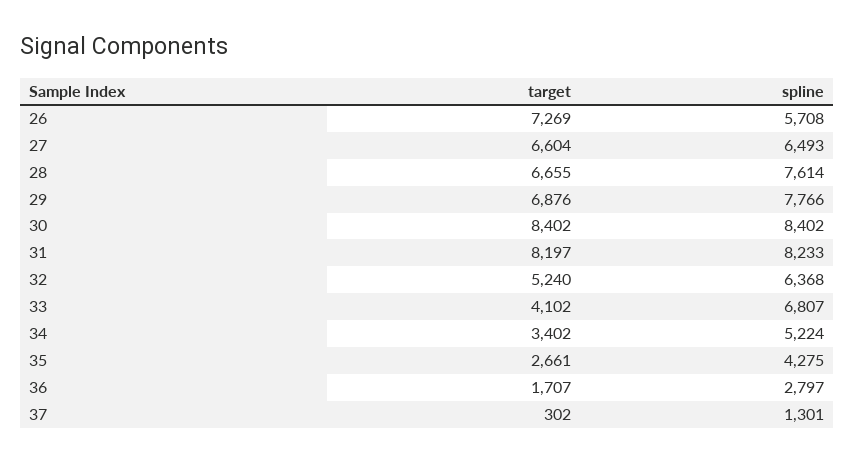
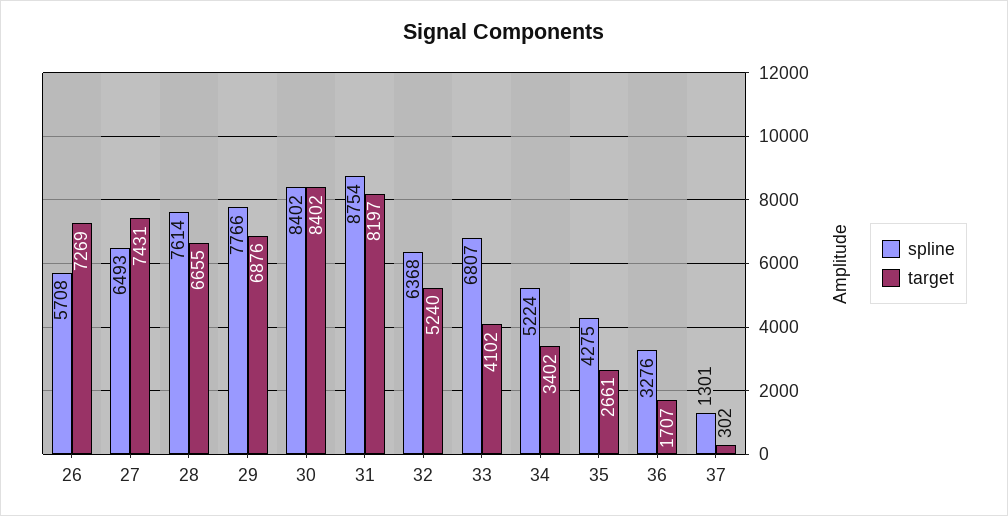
  {
    "target": {
      "26": 7269,
-     "27": 6604,
+     "27": 7431,
      "28": 6655,
      "29": 6876,
      "30": 8402,
      "31": 8197,
      "32": 5240,
      "33": 4102,
      "34": 3402,
      "35": 2661,
      "36": 1707,
      "37": 302
    },
    "spline": {
      "26": 5708,
      "27": 6493,
      "28": 7614,
      "29": 7766,
      "30": 8402,
-     "31": 8233,
+     "31": 8754,
      "32": 6368,
      "33": 6807,
      "34": 5224,
      "35": 4275,
-     "36": 2797,
+     "36": 3276,
      "37": 1301
    }
  }

